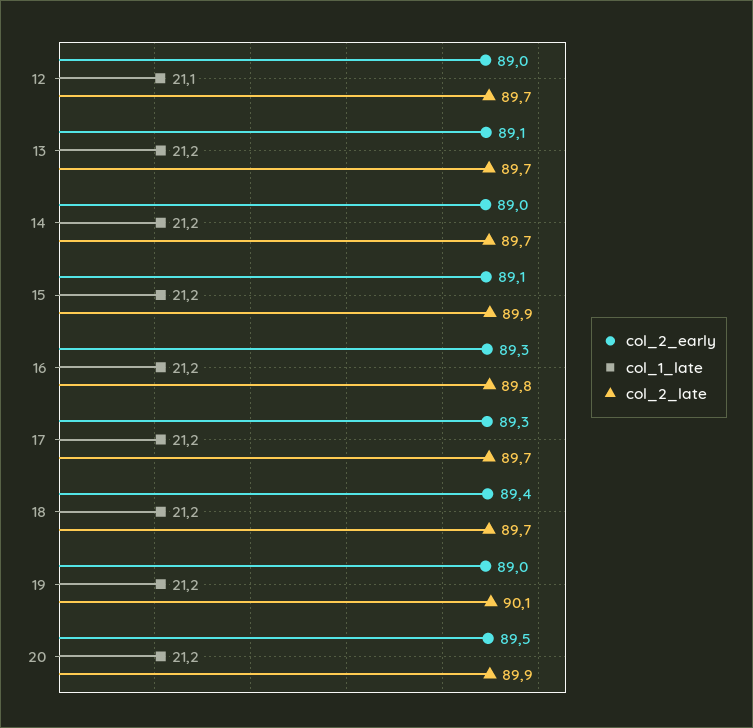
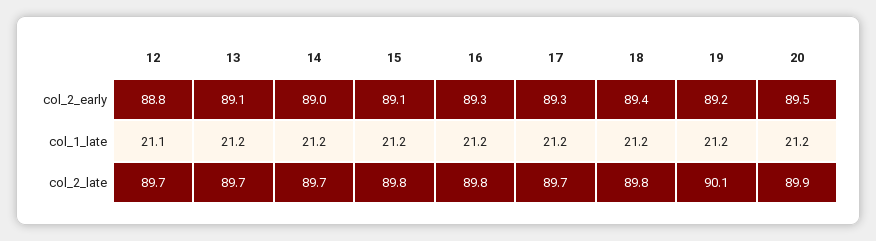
  {
    "col_2_early": {
-     "12": 89,
+     "12": 88.8,
      "13": 89.1,
      "14": 89,
      "15": 89.1,
      "16": 89.3,
      "17": 89.3,
      "18": 89.4,
-     "19": 89,
+     "19": 89.2,
      "20": 89.5
    },
    "col_1_late": {
      "12": 21.1,
      "13": 21.2,
      "14": 21.2,
      "15": 21.2,
      "16": 21.2,
      "17": 21.2,
      "18": 21.2,
      "19": 21.2,
      "20": 21.2
    },
    "col_2_late": {
      "12": 89.7,
      "13": 89.7,
      "14": 89.7,
-     "15": 89.9,
+     "15": 89.8,
      "16": 89.8,
      "17": 89.7,
-     "18": 89.7,
+     "18": 89.8,
      "19": 90.1,
      "20": 89.9
    }
  }

